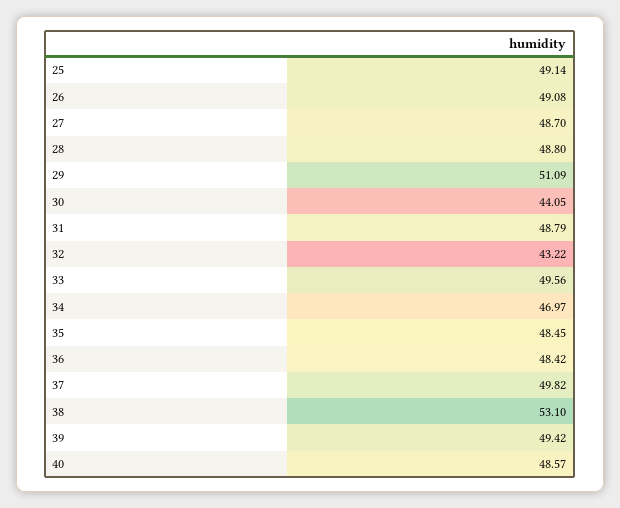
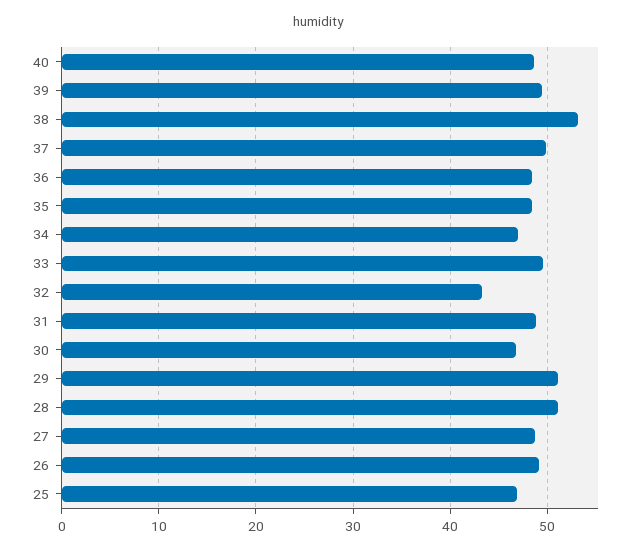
  {
-   "25": 49.14,
+   "25": 47,
    "26": 49.08,
    "27": 48.7,
-   "28": 48.8,
+   "28": 51,
    "29": 51.09,
-   "30": 44.05,
+   "30": 47,
    "31": 48.79,
    "32": 43.22,
    "33": 49.56,
    "34": 46.97,
    "35": 48.45,
    "36": 48.42,
    "37": 49.82,
    "38": 53.1,
    "39": 49.42,
    "40": 48.57
  }

